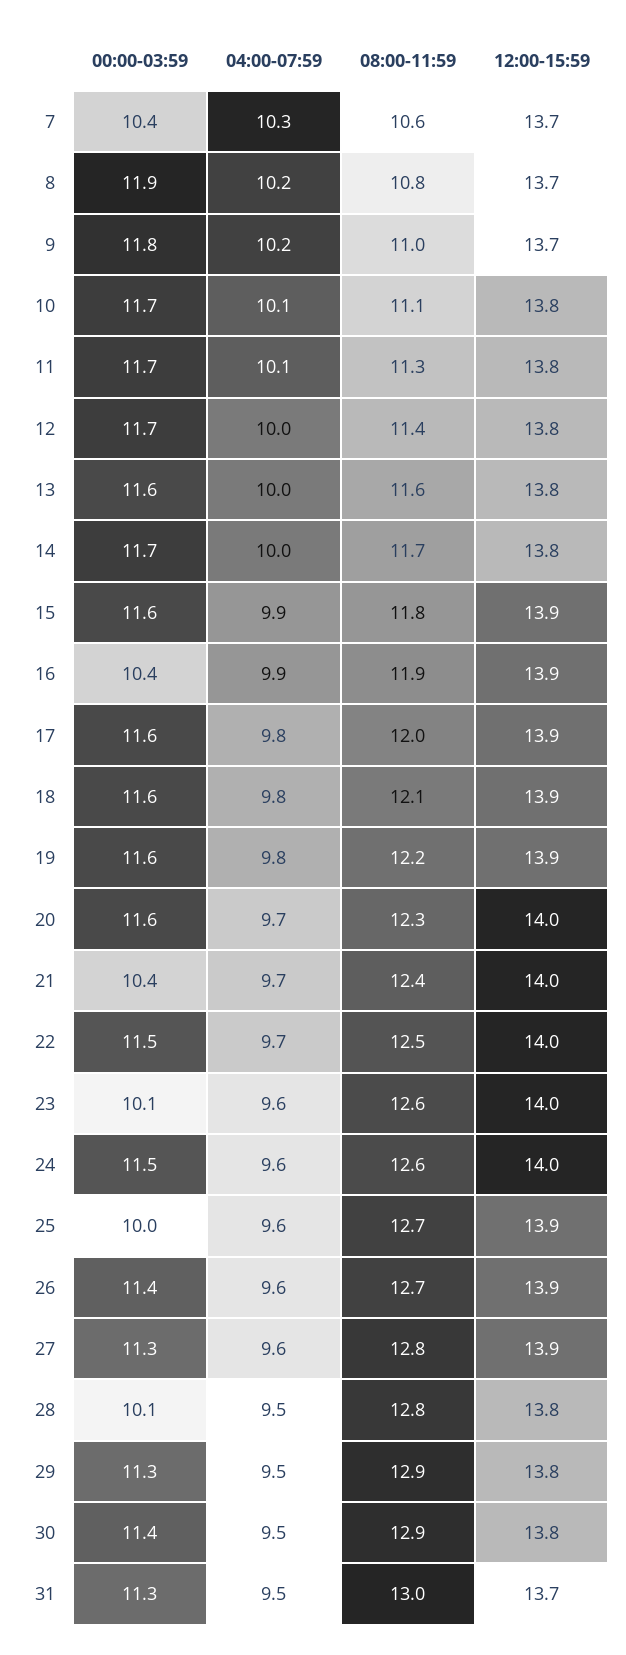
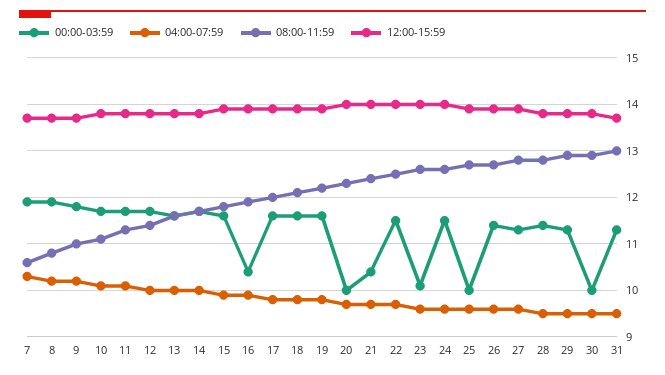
  {
    "00:00-03:59": {
-     "7": 10.4,
+     "7": 12,
      "8": 11.9,
      "9": 11.8,
      "10": 11.7,
      "11": 11.7,
      "12": 11.7,
      "13": 11.6,
      "14": 11.7,
      "15": 11.6,
      "16": 10.4,
      "17": 11.6,
      "18": 11.6,
      "19": 11.6,
-     "20": 11.6,
+     "20": 10,
      "21": 10.4,
      "22": 11.5,
      "23": 10.1,
      "24": 11.5,
      "25": 10,
      "26": 11.4,
      "27": 11.3,
-     "28": 10.1,
+     "28": 11.5,
      "29": 11.3,
-     "30": 11.4,
+     "30": 10,
      "31": 11.3
    },
    "04:00-07:59": {
      "7": 10.3,
      "8": 10.2,
      "9": 10.2,
      "10": 10.1,
      "11": 10.1,
      "12": 10,
      "13": 10,
      "14": 10,
      "15": 9.9,
      "16": 9.9,
      "17": 9.8,
      "18": 9.8,
      "19": 9.8,
      "20": 9.7,
      "21": 9.7,
      "22": 9.7,
      "23": 9.6,
      "24": 9.6,
      "25": 9.6,
      "26": 9.6,
      "27": 9.6,
      "28": 9.5,
      "29": 9.5,
      "30": 9.5,
      "31": 9.5
    },
    "08:00-11:59": {
      "7": 10.6,
      "8": 10.8,
      "9": 11,
      "10": 11.1,
      "11": 11.3,
      "12": 11.4,
      "13": 11.6,
      "14": 11.7,
      "15": 11.8,
      "16": 11.9,
      "17": 12,
      "18": 12.1,
      "19": 12.2,
      "20": 12.3,
      "21": 12.4,
      "22": 12.5,
      "23": 12.6,
      "24": 12.6,
      "25": 12.7,
      "26": 12.7,
      "27": 12.8,
      "28": 12.8,
      "29": 12.9,
      "30": 12.9,
      "31": 13
    },
    "12:00-15:59": {
      "7": 13.7,
      "8": 13.7,
      "9": 13.7,
      "10": 13.8,
      "11": 13.8,
      "12": 13.8,
      "13": 13.8,
      "14": 13.8,
      "15": 13.9,
      "16": 13.9,
      "17": 13.9,
      "18": 13.9,
      "19": 13.9,
      "20": 14,
      "21": 14,
      "22": 14,
      "23": 14,
      "24": 14,
      "25": 13.9,
      "26": 13.9,
      "27": 13.9,
      "28": 13.8,
      "29": 13.8,
      "30": 13.8,
      "31": 13.7
    }
  }

